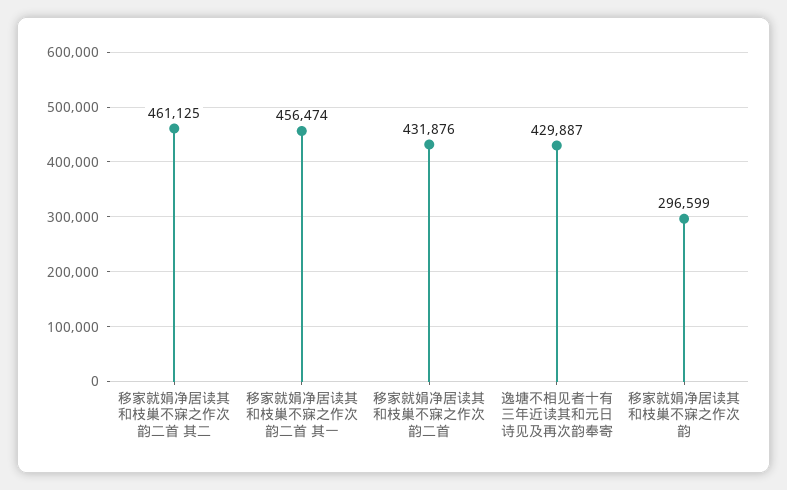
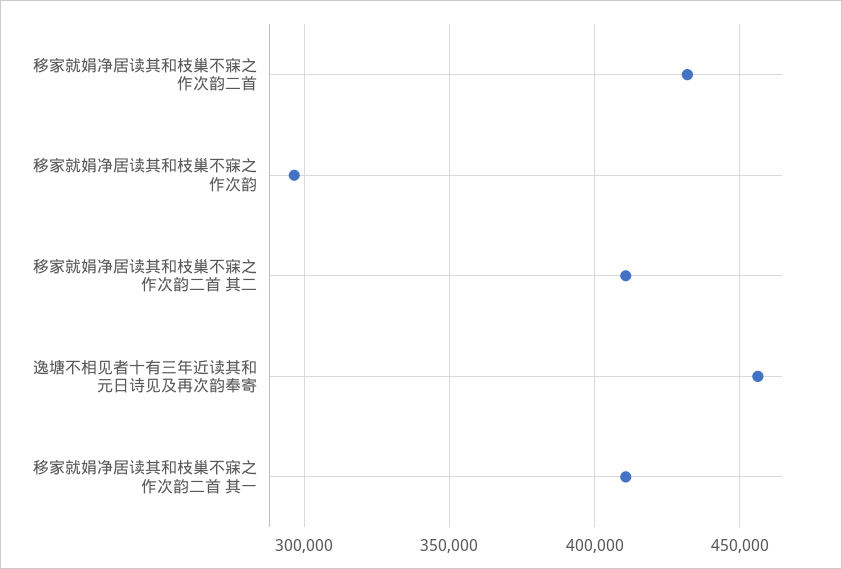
  {
-   "移家就娟净居读其和枝巢不寐之作次韵二首 其二": 461125,
+   "移家就娟净居读其和枝巢不寐之作次韵二首 其二": 410000,
-   "移家就娟净居读其和枝巢不寐之作次韵二首 其一": 456474,
+   "移家就娟净居读其和枝巢不寐之作次韵二首 其一": 410000,
    "移家就娟净居读其和枝巢不寐之作次韵二首": 431876,
-   "逸塘不相见者十有三年近读其和元日诗见及再次韵奉寄": 429887,
+   "逸塘不相见者十有三年近读其和元日诗见及再次韵奉寄": 455000,
    "移家就娟净居读其和枝巢不寐之作次韵": 296599
  }

